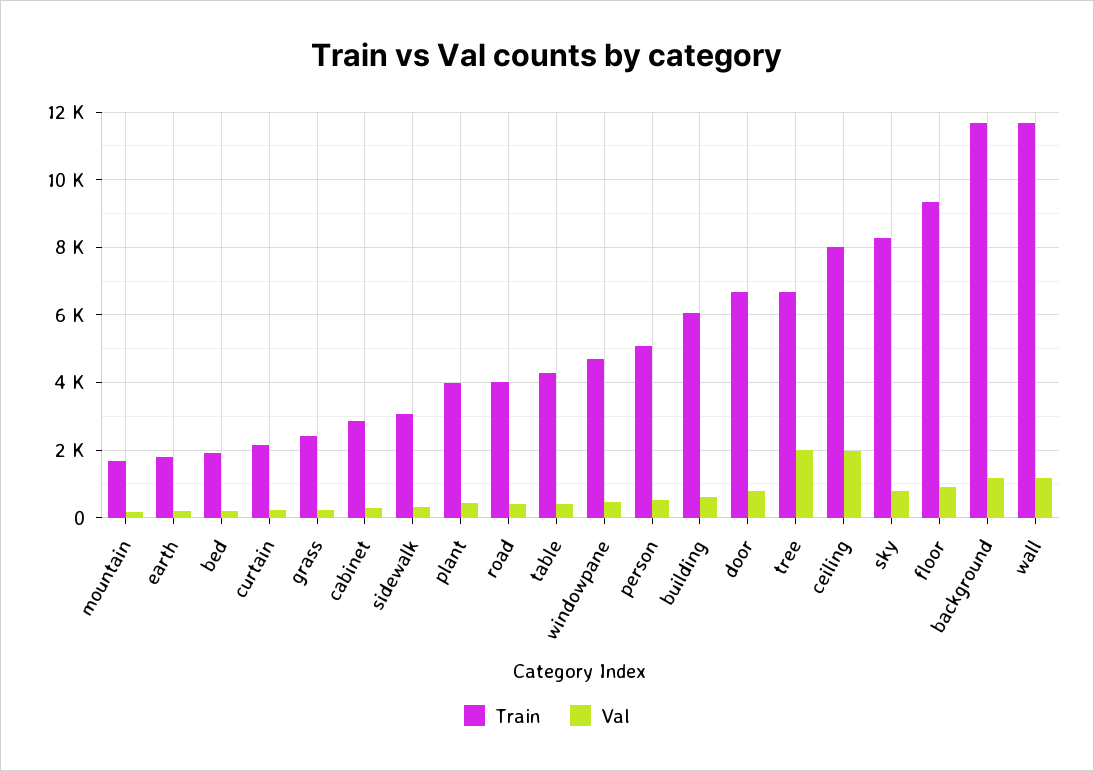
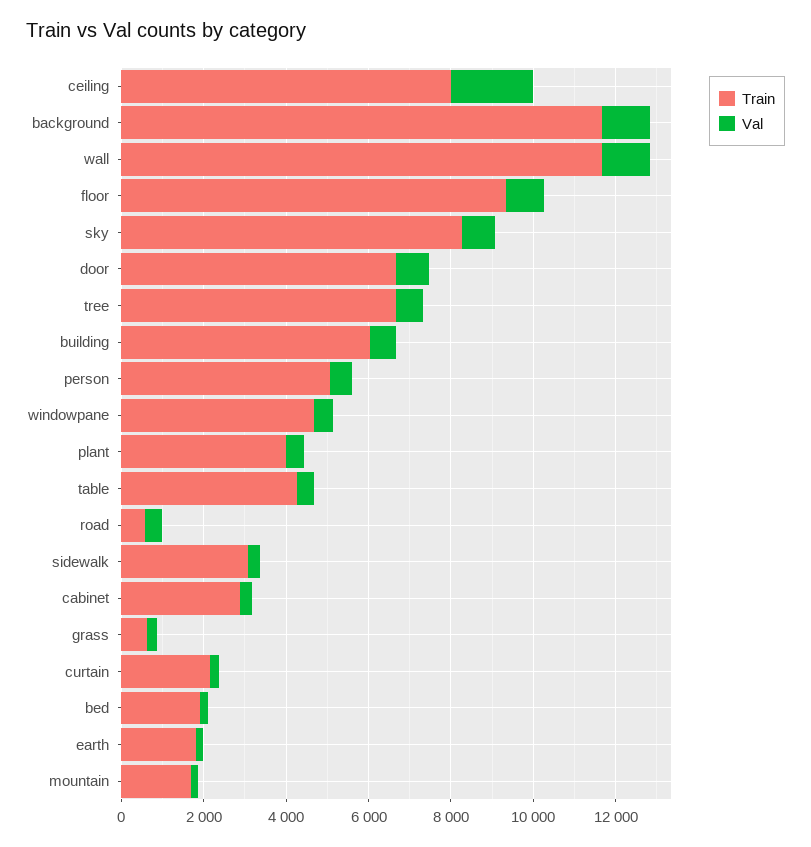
  {
    "Train": {
      "mountain": 1600,
      "earth": 1800,
      "bed": 2000,
      "curtain": 2200,
-     "grass": 2400,
+     "grass": 500,
      "cabinet": 2800,
      "sidewalk": 3000,
      "plant": 4000,
-     "road": 4000,
+     "road": 500,
      "table": 4200,
      "windowpane": 4600,
      "person": 5000,
      "building": 6000,
      "door": 6600,
      "tree": 6600,
      "ceiling": 8000,
      "sky": 8200,
      "floor": 9400,
      "background": 11600,
      "wall": 11600
    },
    "Val": {
      "mountain": 200,
      "earth": 200,
      "bed": 200,
      "curtain": 200,
      "grass": 200,
      "cabinet": 200,
      "sidewalk": 400,
      "plant": 400,
      "road": 400,
      "table": 400,
      "windowpane": 400,
      "person": 600,
      "building": 600,
      "door": 800,
-     "tree": 2000,
+     "tree": 500,
      "ceiling": 2000,
      "sky": 800,
      "floor": 1000,
      "background": 1200,
      "wall": 1200
    }
  }

